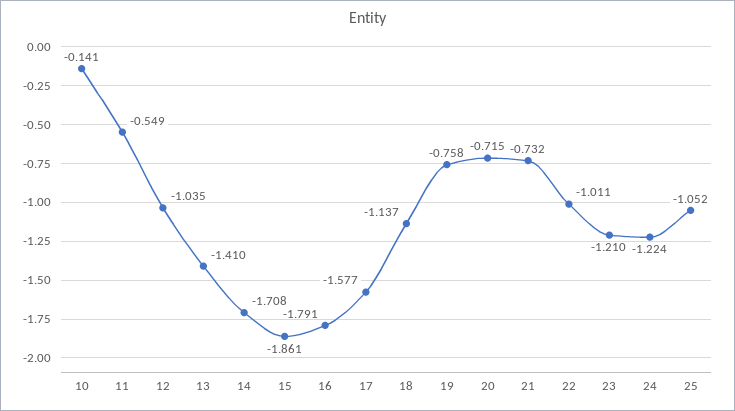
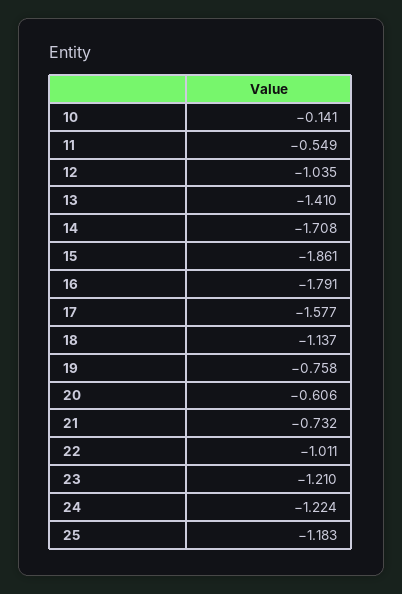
  {
    "10": -0.141,
    "11": -0.549,
    "12": -1.035,
    "13": -1.41,
    "14": -1.708,
    "15": -1.861,
    "16": -1.791,
    "17": -1.577,
    "18": -1.137,
    "19": -0.758,
-   "20": -0.715,
+   "20": -0.606,
    "21": -0.732,
    "22": -1.011,
    "23": -1.21,
    "24": -1.224,
-   "25": -1.052
+   "25": -1.183
  }

